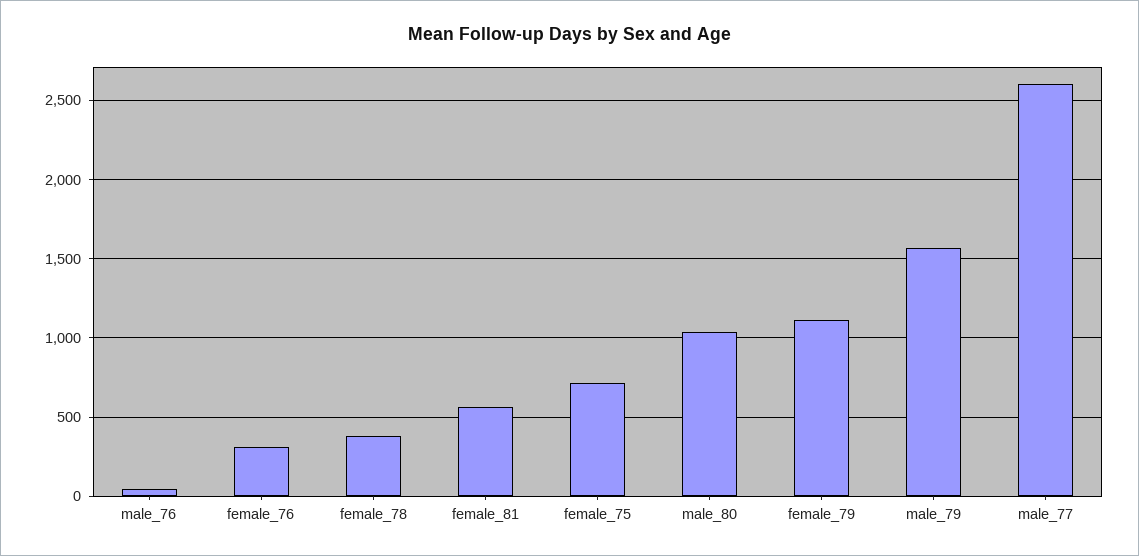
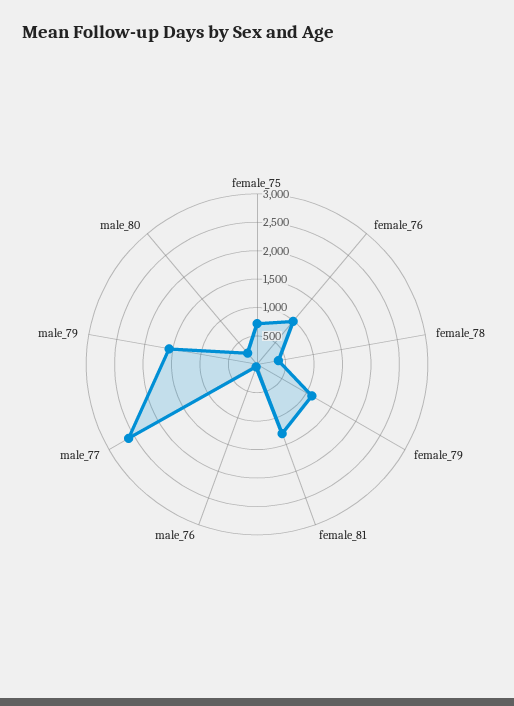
  {
    "male_76": 50,
-   "female_76": 300,
+   "female_76": 1000,
    "female_78": 400,
-   "female_81": 550,
+   "female_81": 1250,
    "female_75": 700,
-   "male_80": 1050,
+   "male_80": 250,
    "female_79": 1100,
    "male_79": 1550,
    "male_77": 2600
  }

